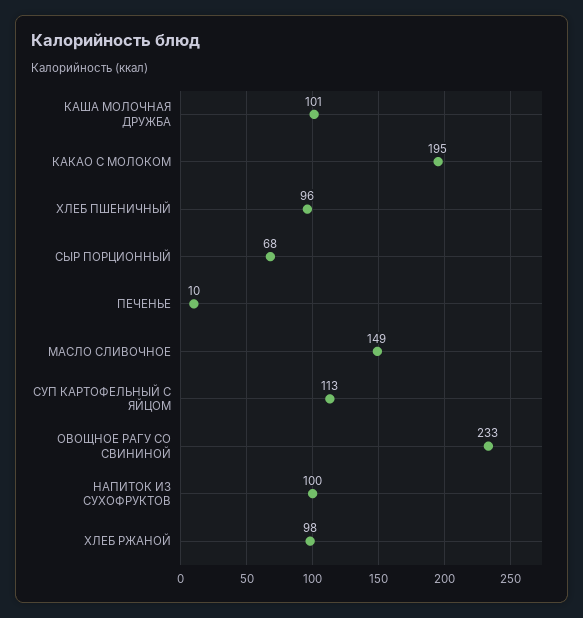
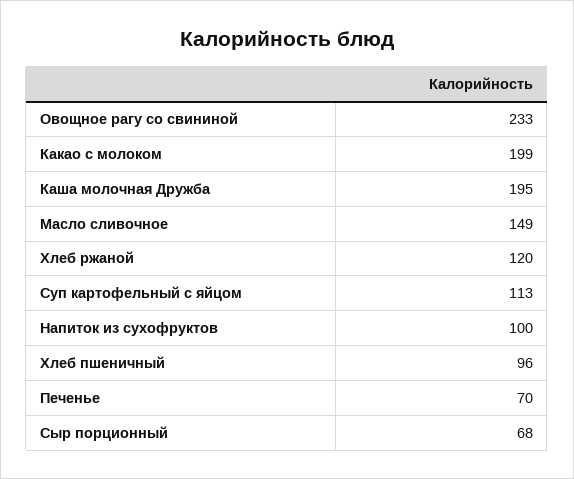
  {
-   "КАША МОЛОЧНАЯ ДРУЖБА": 101,
+   "КАША МОЛОЧНАЯ ДРУЖБА": 195,
-   "КАКАО С МОЛОКОМ": 195,
+   "КАКАО С МОЛОКОМ": 199,
    "ХЛЕБ ПШЕНИЧНЫЙ": 96,
    "СЫР ПОРЦИОННЫЙ": 68,
-   "ПЕЧЕНЬЕ": 10,
+   "ПЕЧЕНЬЕ": 70,
    "МАСЛО СЛИВОЧНОЕ": 149,
    "СУП КАРТОФЕЛЬНЫЙ С ЯЙЦОМ": 113,
    "ОВОЩНОЕ РАГУ СО СВИНИНОЙ": 233,
    "НАПИТОК ИЗ СУХОФРУКТОВ": 100,
-   "ХЛЕБ РЖАНОЙ": 98
+   "ХЛЕБ РЖАНОЙ": 120
  }

